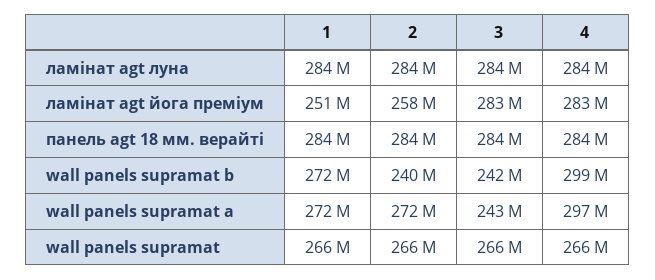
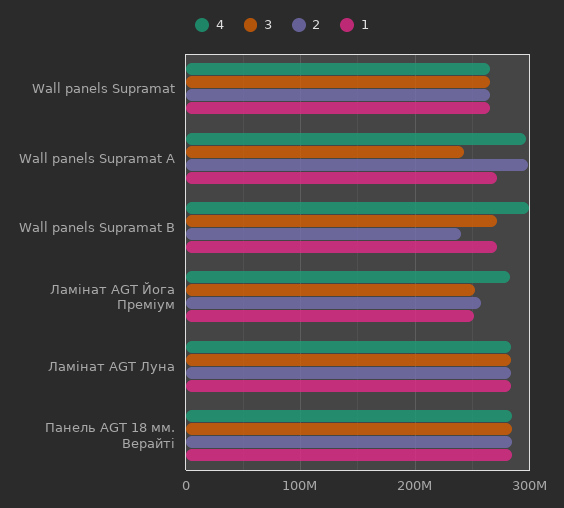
  {
    "1": {
      "ламінат agt луна": 284000000,
      "ламінат agt йога преміум": 251000000,
      "панель agt 18 мм. верайті": 284000000,
      "wall panels supramat b": 272000000,
      "wall panels supramat a": 272000000,
      "wall panels supramat": 266000000
    },
    "2": {
      "ламінат agt луна": 284000000,
      "ламінат agt йога преміум": 258000000,
      "панель agt 18 мм. верайті": 284000000,
      "wall panels supramat b": 240000000,
-     "wall panels supramat a": 272000000,
+     "wall panels supramat a": 300000000,
      "wall panels supramat": 266000000
    },
    "3": {
      "ламінат agt луна": 284000000,
-     "ламінат agt йога преміум": 283000000,
+     "ламінат agt йога преміум": 250000000,
      "панель agt 18 мм. верайті": 284000000,
-     "wall panels supramat b": 242000000,
+     "wall panels supramat b": 270000000,
      "wall panels supramat a": 243000000,
      "wall panels supramat": 266000000
    },
    "4": {
      "ламінат agt луна": 284000000,
      "ламінат agt йога преміум": 283000000,
      "панель agt 18 мм. верайті": 284000000,
      "wall panels supramat b": 299000000,
      "wall panels supramat a": 297000000,
      "wall panels supramat": 266000000
    }
  }

